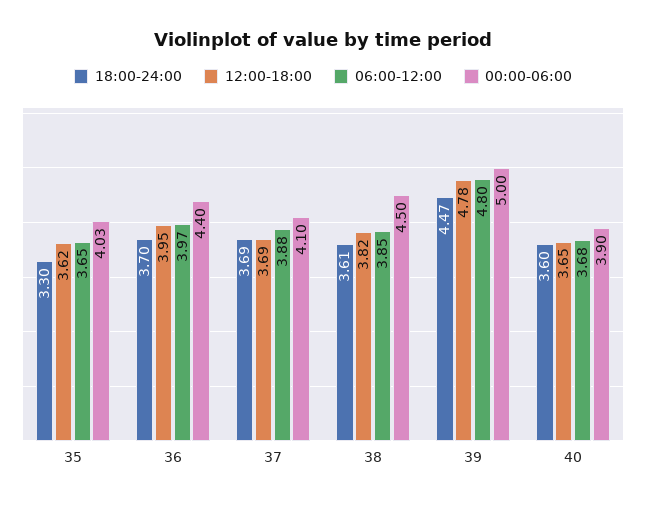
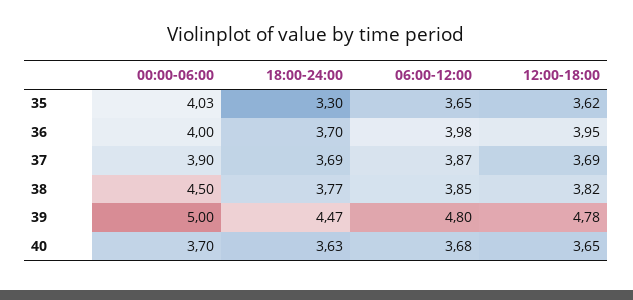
  {
    "18:00-24:00": {
      "35": 3.3,
      "36": 3.7,
      "37": 3.69,
-     "38": 3.61,
+     "38": 3.77,
      "39": 4.47,
-     "40": 3.6
+     "40": 3.63
    },
    "12:00-18:00": {
      "35": 3.62,
      "36": 3.95,
      "37": 3.69,
      "38": 3.82,
      "39": 4.78,
      "40": 3.65
    },
    "06:00-12:00": {
      "35": 3.65,
-     "36": 3.97,
+     "36": 3.98,
-     "37": 3.88,
+     "37": 3.87,
      "38": 3.85,
      "39": 4.8,
      "40": 3.68
    },
    "00:00-06:00": {
      "35": 4.03,
-     "36": 4.4,
+     "36": 4,
-     "37": 4.1,
+     "37": 3.9,
      "38": 4.5,
      "39": 5,
-     "40": 3.9
+     "40": 3.7
    }
  }

